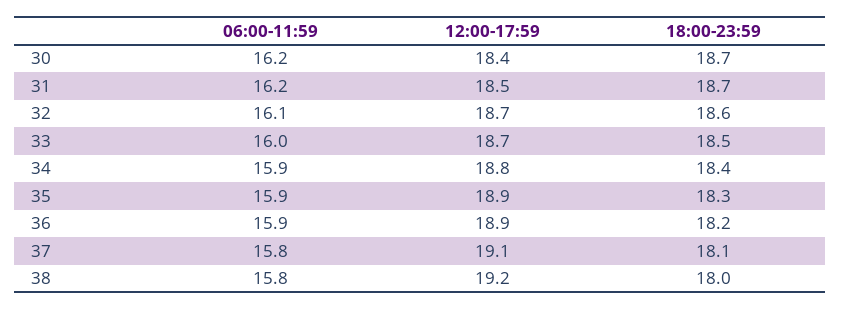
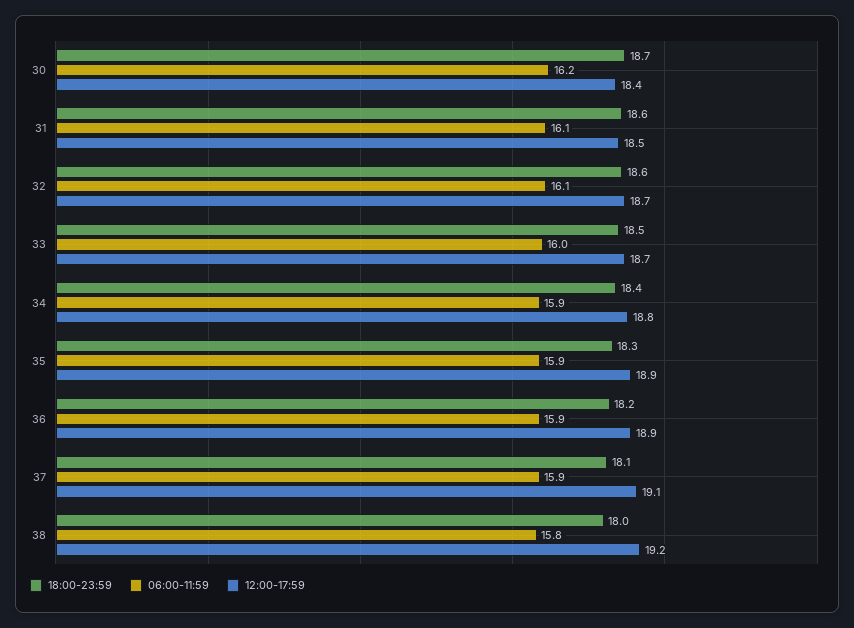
  {
    "06:00-11:59": {
      "30": 16.2,
-     "31": 16.2,
+     "31": 16.1,
      "32": 16.1,
      "33": 16,
      "34": 15.9,
      "35": 15.9,
      "36": 15.9,
-     "37": 15.8,
+     "37": 15.9,
      "38": 15.8
    },
    "12:00-17:59": {
      "30": 18.4,
      "31": 18.5,
      "32": 18.7,
      "33": 18.7,
      "34": 18.8,
      "35": 18.9,
      "36": 18.9,
      "37": 19.1,
      "38": 19.2
    },
    "18:00-23:59": {
      "30": 18.7,
-     "31": 18.7,
+     "31": 18.6,
      "32": 18.6,
      "33": 18.5,
      "34": 18.4,
      "35": 18.3,
      "36": 18.2,
      "37": 18.1,
      "38": 18
    }
  }

